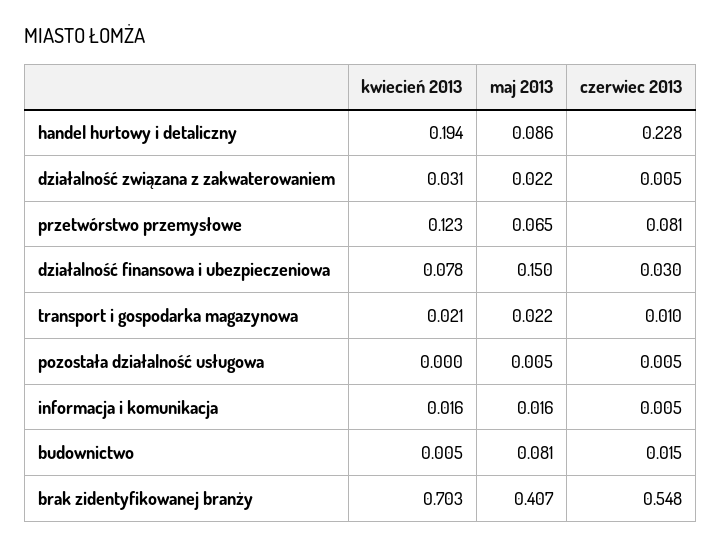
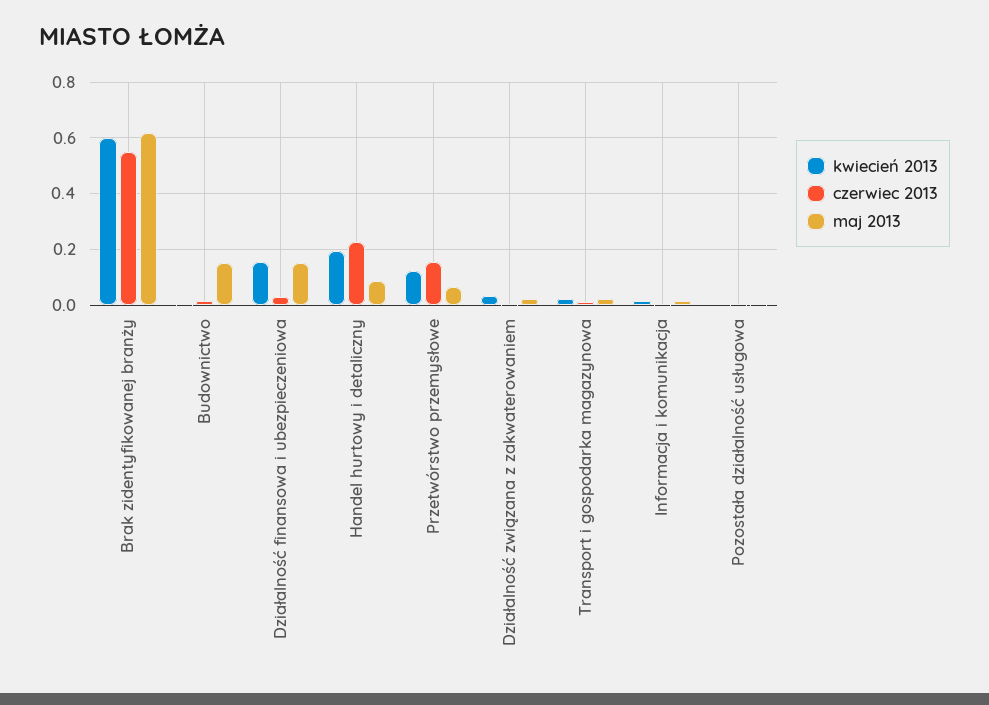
  {
    "kwiecień 2013": {
      "handel hurtowy i detaliczny": 0.194,
      "działalność związana z zakwaterowaniem": 0.031,
      "przetwórstwo przemysłowe": 0.123,
-     "działalność finansowa i ubezpieczeniowa": 0.078,
+     "działalność finansowa i ubezpieczeniowa": 0.15,
      "transport i gospodarka magazynowa": 0.021,
      "pozostała działalność usługowa": 0,
      "informacja i komunikacja": 0.016,
      "budownictwo": 0.005,
-     "brak zidentyfikowanej branży": 0.703
+     "brak zidentyfikowanej branży": 0.6
    },
    "maj 2013": {
      "handel hurtowy i detaliczny": 0.086,
      "działalność związana z zakwaterowaniem": 0.022,
      "przetwórstwo przemysłowe": 0.065,
      "działalność finansowa i ubezpieczeniowa": 0.15,
      "transport i gospodarka magazynowa": 0.022,
      "pozostała działalność usługowa": 0.005,
      "informacja i komunikacja": 0.016,
-     "budownictwo": 0.081,
+     "budownictwo": 0.15,
-     "brak zidentyfikowanej branży": 0.407
+     "brak zidentyfikowanej branży": 0.625
    },
    "czerwiec 2013": {
      "handel hurtowy i detaliczny": 0.228,
      "działalność związana z zakwaterowaniem": 0.005,
-     "przetwórstwo przemysłowe": 0.081,
+     "przetwórstwo przemysłowe": 0.15,
      "działalność finansowa i ubezpieczeniowa": 0.03,
      "transport i gospodarka magazynowa": 0.01,
      "pozostała działalność usługowa": 0.005,
      "informacja i komunikacja": 0.005,
      "budownictwo": 0.015,
      "brak zidentyfikowanej branży": 0.548
    }
  }

